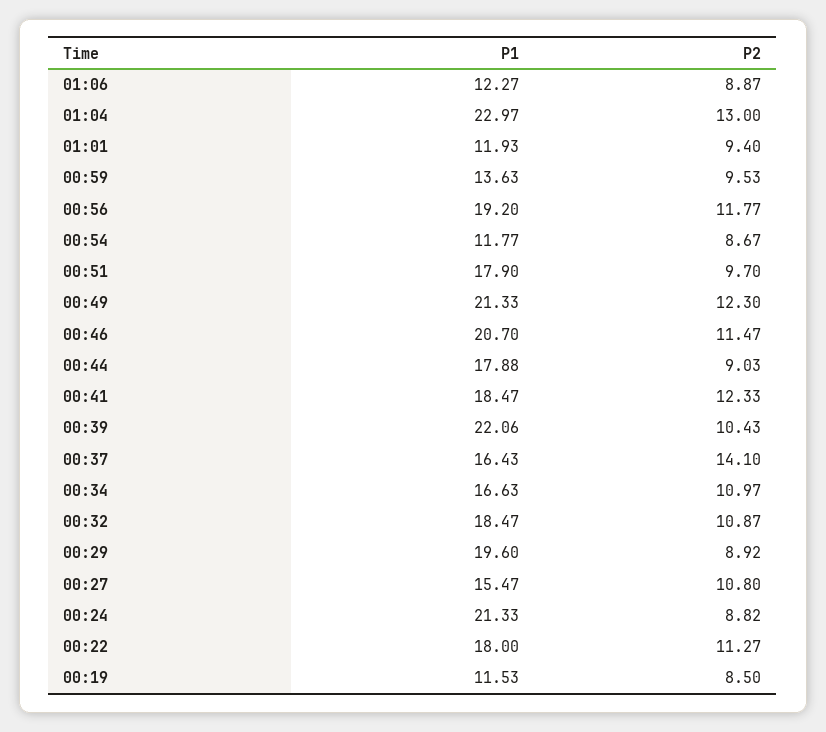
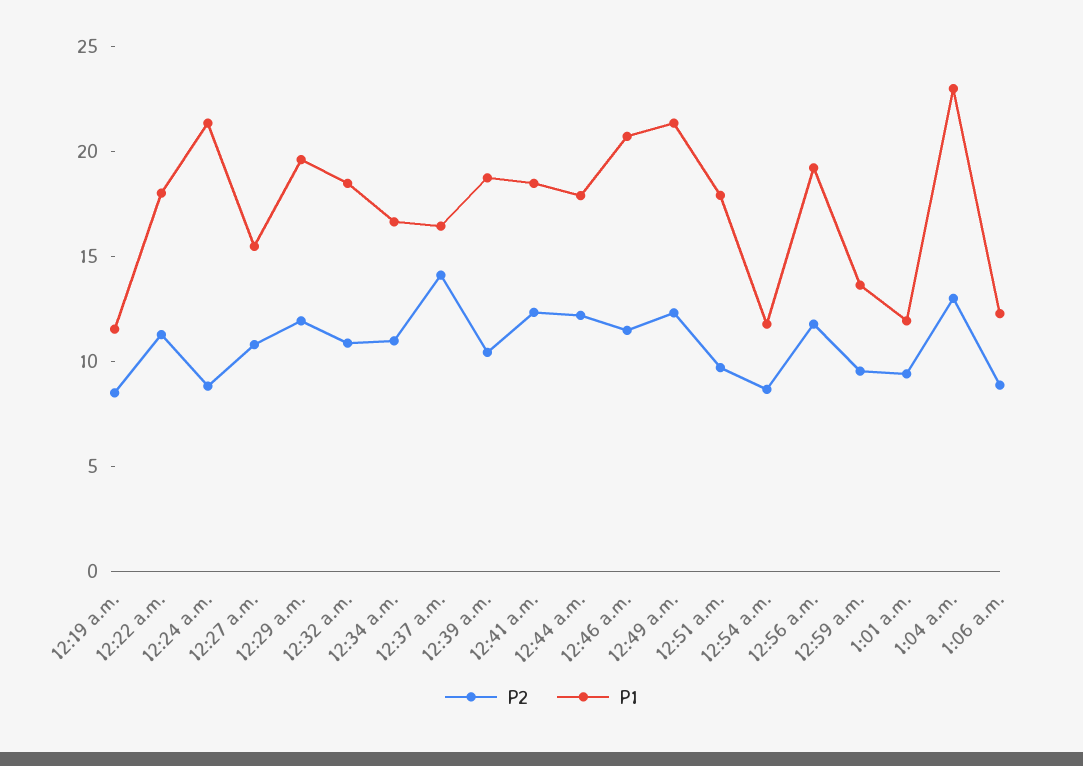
  {
    "P1": {
      "01:06": 12.27,
      "01:04": 22.97,
      "01:01": 11.93,
      "00:59": 13.63,
      "00:56": 19.2,
      "00:54": 11.77,
      "00:51": 17.9,
      "00:49": 21.33,
      "00:46": 20.7,
      "00:44": 17.88,
      "00:41": 18.47,
-     "00:39": 22.06,
+     "00:39": 19,
      "00:37": 16.43,
      "00:34": 16.63,
      "00:32": 18.47,
      "00:29": 19.6,
      "00:27": 15.47,
      "00:24": 21.33,
      "00:22": 18,
      "00:19": 11.53
    },
    "P2": {
      "01:06": 8.87,
      "01:04": 13,
      "01:01": 9.4,
      "00:59": 9.53,
      "00:56": 11.77,
      "00:54": 8.67,
      "00:51": 9.7,
      "00:49": 12.3,
      "00:46": 11.47,
-     "00:44": 9.03,
+     "00:44": 12,
      "00:41": 12.33,
      "00:39": 10.43,
      "00:37": 14.1,
      "00:34": 10.97,
      "00:32": 10.87,
-     "00:29": 8.92,
+     "00:29": 12,
      "00:27": 10.8,
      "00:24": 8.82,
      "00:22": 11.27,
      "00:19": 8.5
    }
  }

